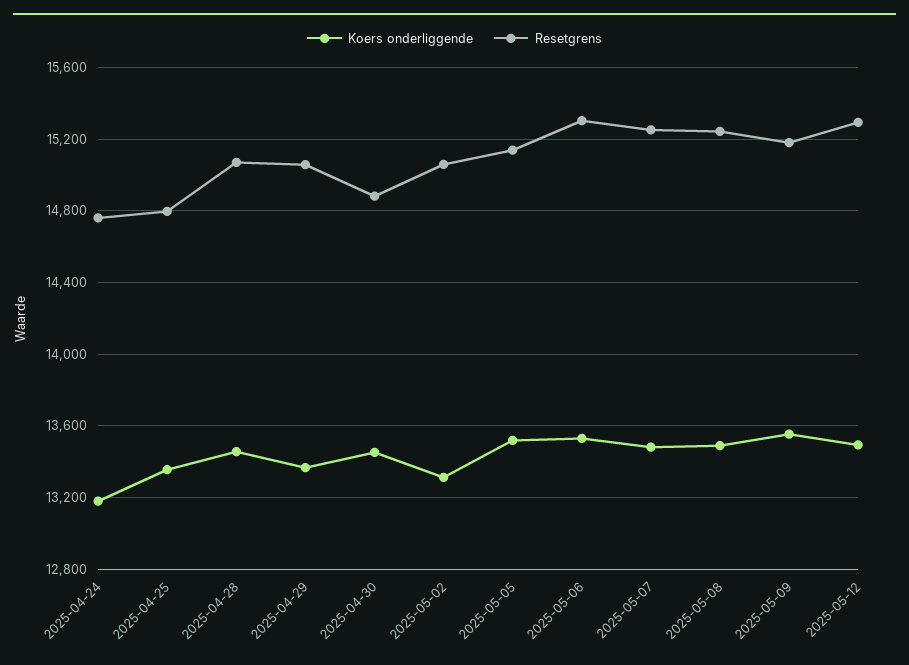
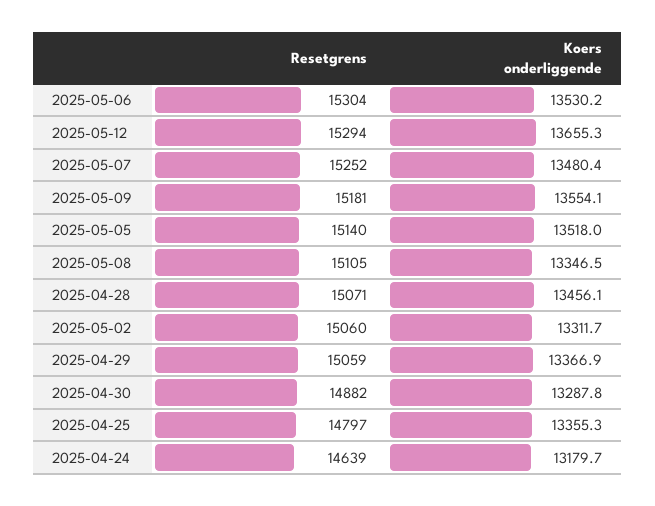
  {
    "Koers onderliggende": {
      "2025-04-24": 13179.7,
      "2025-04-25": 13355.3,
      "2025-04-28": 13456.1,
      "2025-04-29": 13366.9,
-     "2025-04-30": 13450,
+     "2025-04-30": 13287.8,
      "2025-05-02": 13311.7,
      "2025-05-05": 13518,
      "2025-05-06": 13530.2,
      "2025-05-07": 13480.4,
-     "2025-05-08": 13500,
+     "2025-05-08": 13346.5,
      "2025-05-09": 13554.1,
-     "2025-05-12": 13500
+     "2025-05-12": 13655.3
    },
    "Resetgrens": {
-     "2025-04-24": 14750,
+     "2025-04-24": 14639,
      "2025-04-25": 14797,
      "2025-04-28": 15071,
      "2025-04-29": 15059,
      "2025-04-30": 14882,
      "2025-05-02": 15060,
      "2025-05-05": 15140,
      "2025-05-06": 15304,
      "2025-05-07": 15252,
-     "2025-05-08": 15250,
+     "2025-05-08": 15105,
      "2025-05-09": 15181,
      "2025-05-12": 15294
    }
  }

